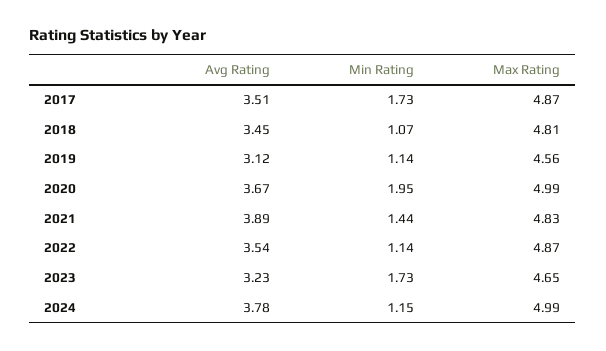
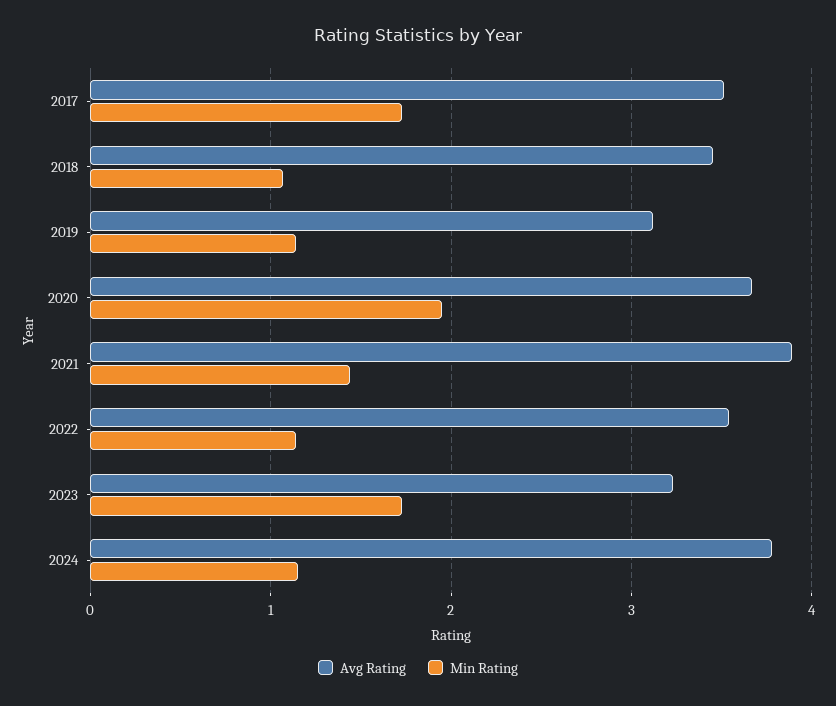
  {
    "Avg Rating": {
      "2017": 3.51,
      "2018": 3.45,
      "2019": 3.12,
      "2020": 3.67,
      "2021": 3.89,
      "2022": 3.54,
      "2023": 3.23,
      "2024": 3.78
    },
    "Min Rating": {
      "2017": 1.73,
      "2018": 1.07,
      "2019": 1.14,
      "2020": 1.95,
      "2021": 1.44,
      "2022": 1.14,
      "2023": 1.73,
      "2024": 1.15
-   },
+   }
-   "Max Rating": {
-     "2017": 4.87,
-     "2018": 4.81,
-     "2019": 4.56,
-     "2020": 4.99,
-     "2021": 4.83,
-     "2022": 4.87,
-     "2023": 4.65,
-     "2024": 4.99
-   }
  }

